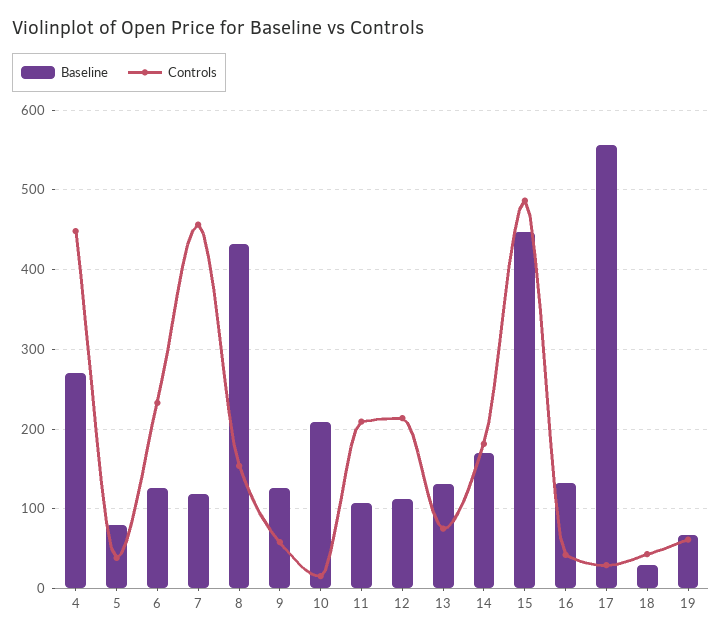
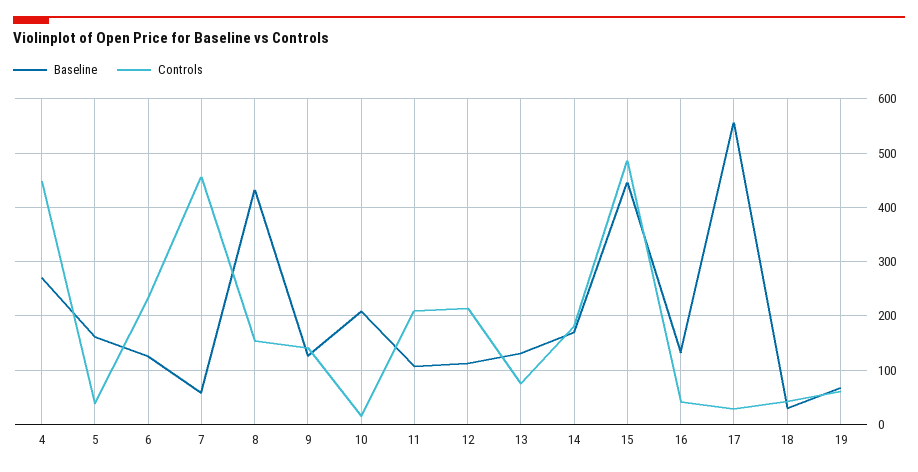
  {
    "Baseline": {
      "4": 270,
-     "5": 80,
+     "5": 160,
      "6": 130,
-     "7": 120,
+     "7": 60,
      "8": 430,
      "9": 130,
      "10": 210,
      "11": 110,
      "12": 110,
      "13": 130,
      "14": 170,
      "15": 450,
      "16": 130,
      "17": 560,
      "18": 30,
      "19": 70
    },
    "Controls": {
      "4": 450,
      "5": 40,
      "6": 230,
      "7": 460,
      "8": 150,
-     "9": 60,
+     "9": 140,
      "10": 20,
      "11": 210,
      "12": 210,
      "13": 80,
      "14": 180,
      "15": 490,
      "16": 40,
      "17": 30,
      "18": 40,
      "19": 60
    }
  }

